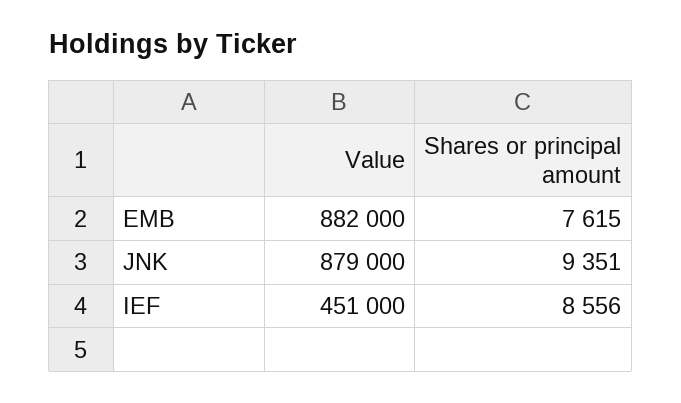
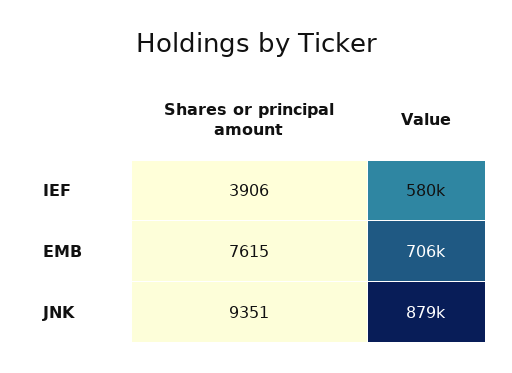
  {
    "Value": {
-     "EMB": 882000,
+     "EMB": 706000,
      "JNK": 879000,
-     "IEF": 451000
+     "IEF": 580000
    },
    "Shares or principal amount": {
      "EMB": 7615,
      "JNK": 9351,
-     "IEF": 8556
+     "IEF": 3906
    }
  }

